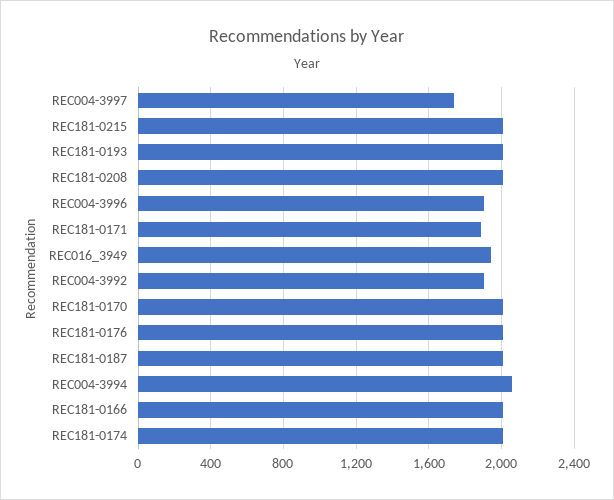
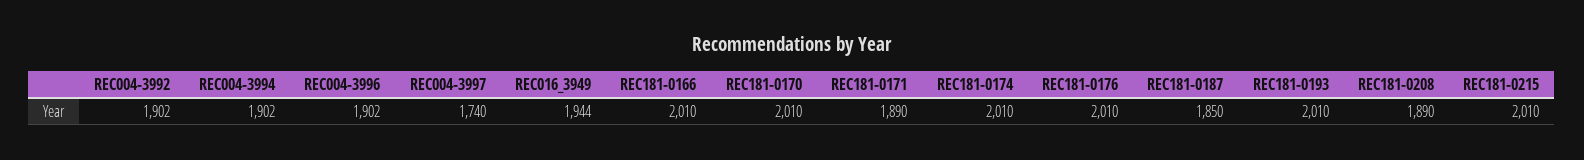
  {
    "REC004-3997": 1740,
    "REC181-0215": 2010,
    "REC181-0193": 2010,
-   "REC181-0208": 2000,
+   "REC181-0208": 1890,
    "REC004-3996": 1902,
    "REC181-0171": 1890,
    "REC016_3949": 1944,
    "REC004-3992": 1902,
    "REC181-0170": 2010,
    "REC181-0176": 2010,
-   "REC181-0187": 2000,
+   "REC181-0187": 1850,
-   "REC004-3994": 2050,
+   "REC004-3994": 1902,
    "REC181-0166": 2010,
    "REC181-0174": 2010
  }

